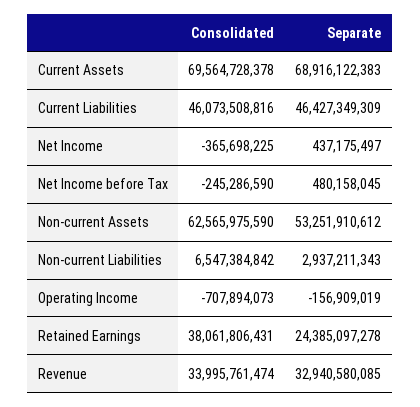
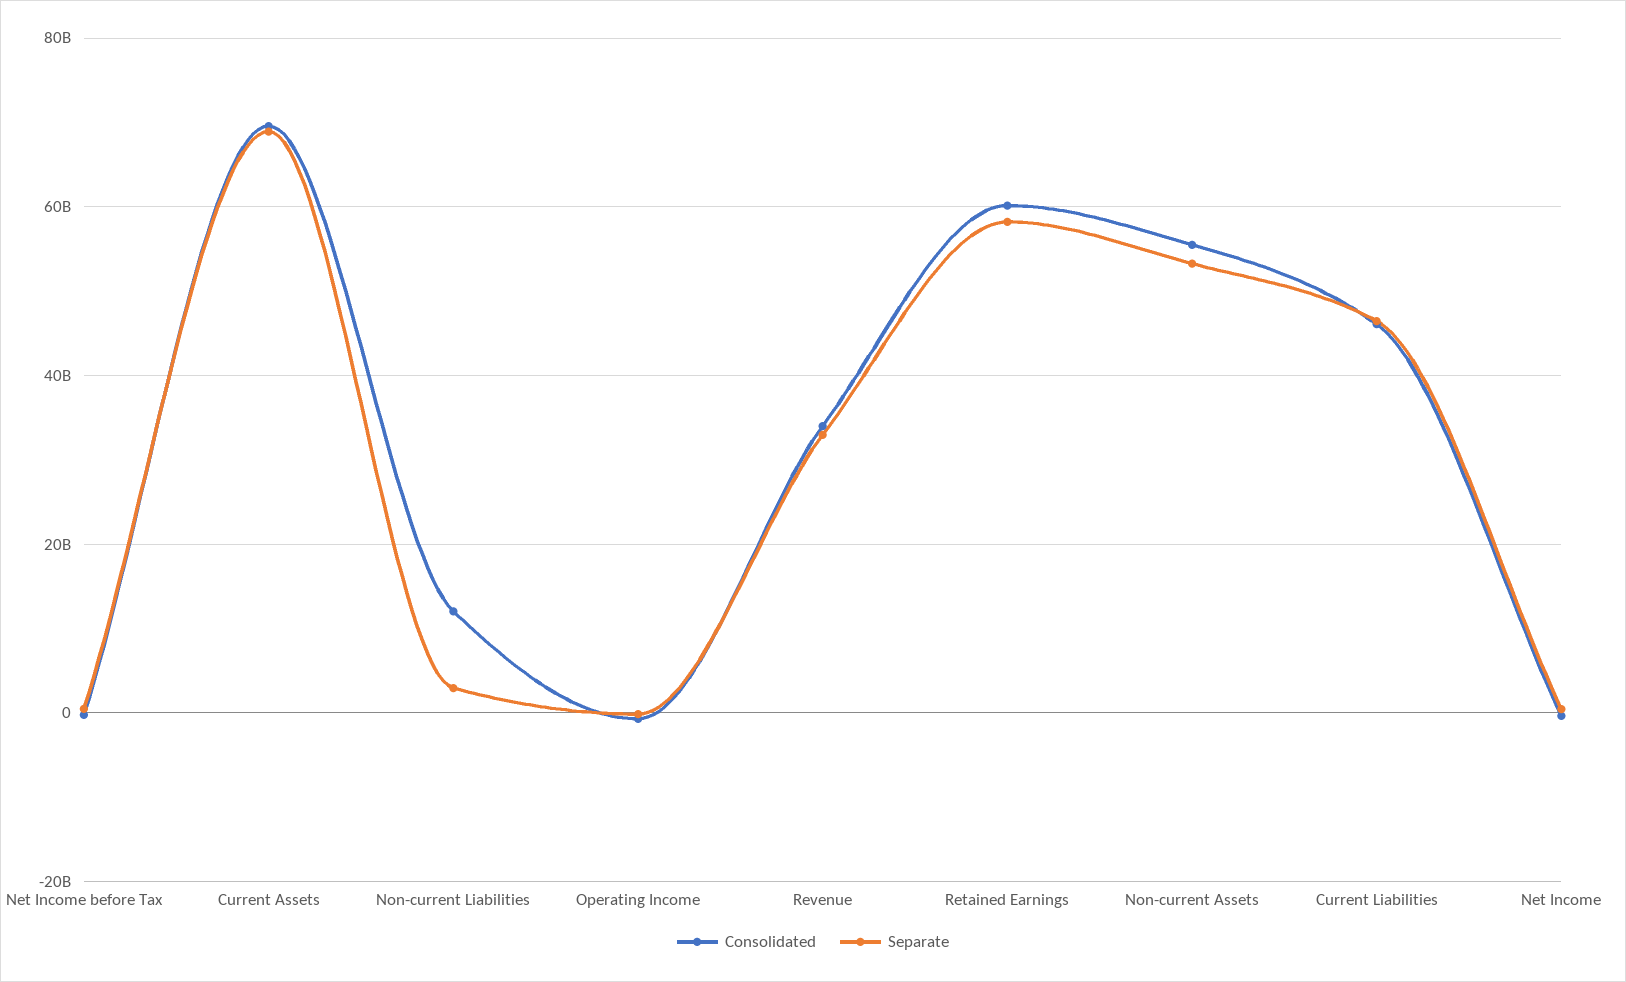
  {
    "Consolidated": {
      "Current Assets": 69564728378,
      "Current Liabilities": 46073508816,
      "Net Income": -365698225,
      "Net Income before Tax": -245286590,
-     "Non-current Assets": 62565975590,
+     "Non-current Assets": 56000000000,
-     "Non-current Liabilities": 6547384842,
+     "Non-current Liabilities": 12000000000,
      "Operating Income": -707894073,
-     "Retained Earnings": 38061806431,
+     "Retained Earnings": 60000000000,
      "Revenue": 33995761474
    },
    "Separate": {
      "Current Assets": 68916122383,
      "Current Liabilities": 46427349309,
      "Net Income": 437175497,
      "Net Income before Tax": 480158045,
      "Non-current Assets": 53251910612,
      "Non-current Liabilities": 2937211343,
      "Operating Income": -156909019,
-     "Retained Earnings": 24385097278,
+     "Retained Earnings": 58000000000,
      "Revenue": 32940580085
    }
  }

